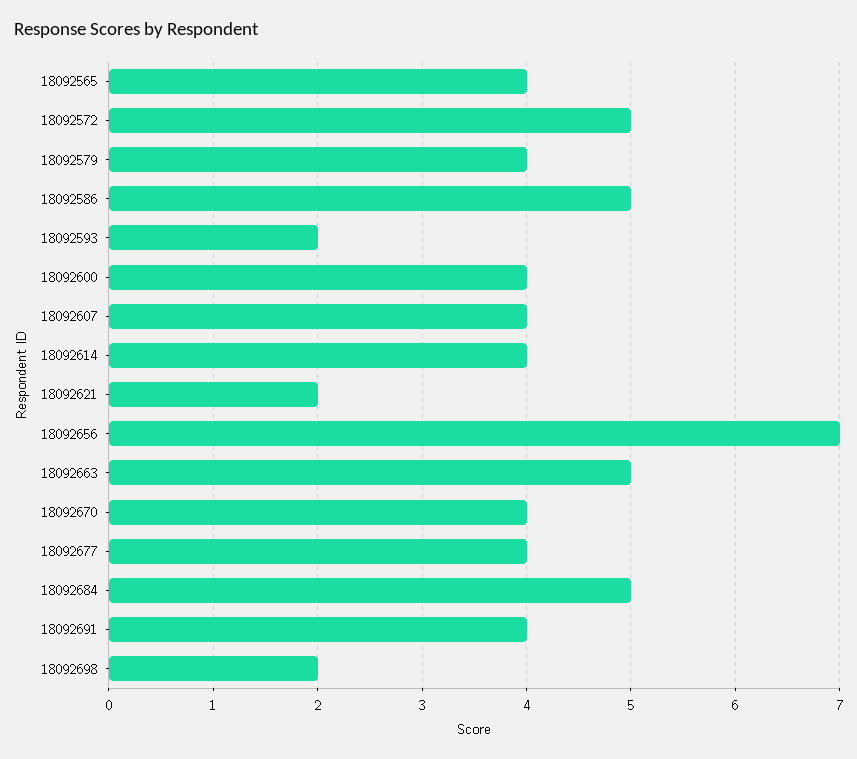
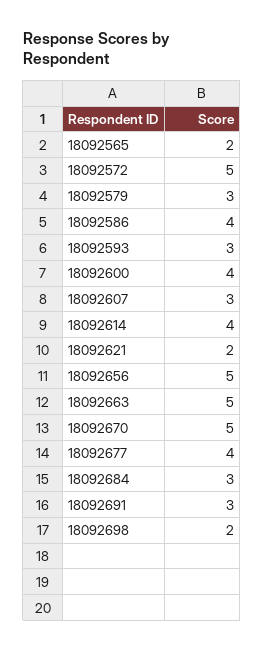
  {
-   "18092565": 4,
+   "18092565": 2,
    "18092572": 5,
-   "18092579": 4,
+   "18092579": 3,
-   "18092586": 5,
+   "18092586": 4,
-   "18092593": 2,
+   "18092593": 3,
    "18092600": 4,
-   "18092607": 4,
+   "18092607": 3,
    "18092614": 4,
    "18092621": 2,
-   "18092656": 7,
+   "18092656": 5,
    "18092663": 5,
-   "18092670": 4,
+   "18092670": 5,
    "18092677": 4,
-   "18092684": 5,
+   "18092684": 3,
-   "18092691": 4,
+   "18092691": 3,
    "18092698": 2
  }

